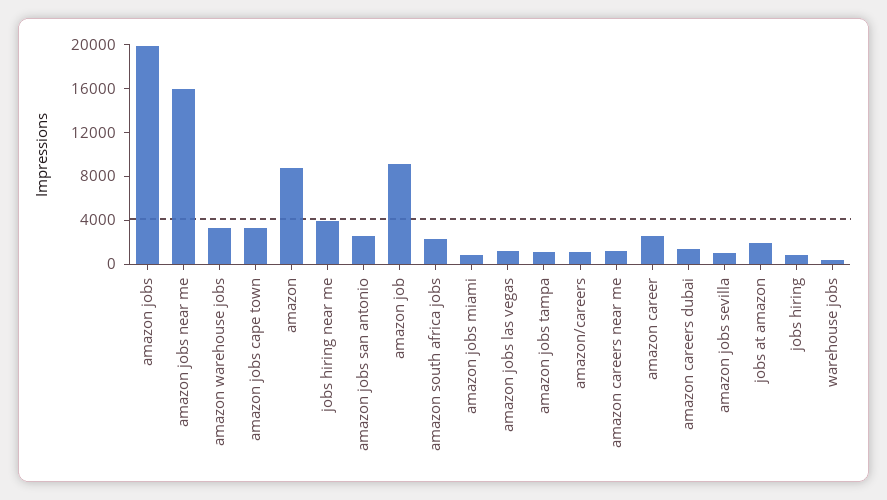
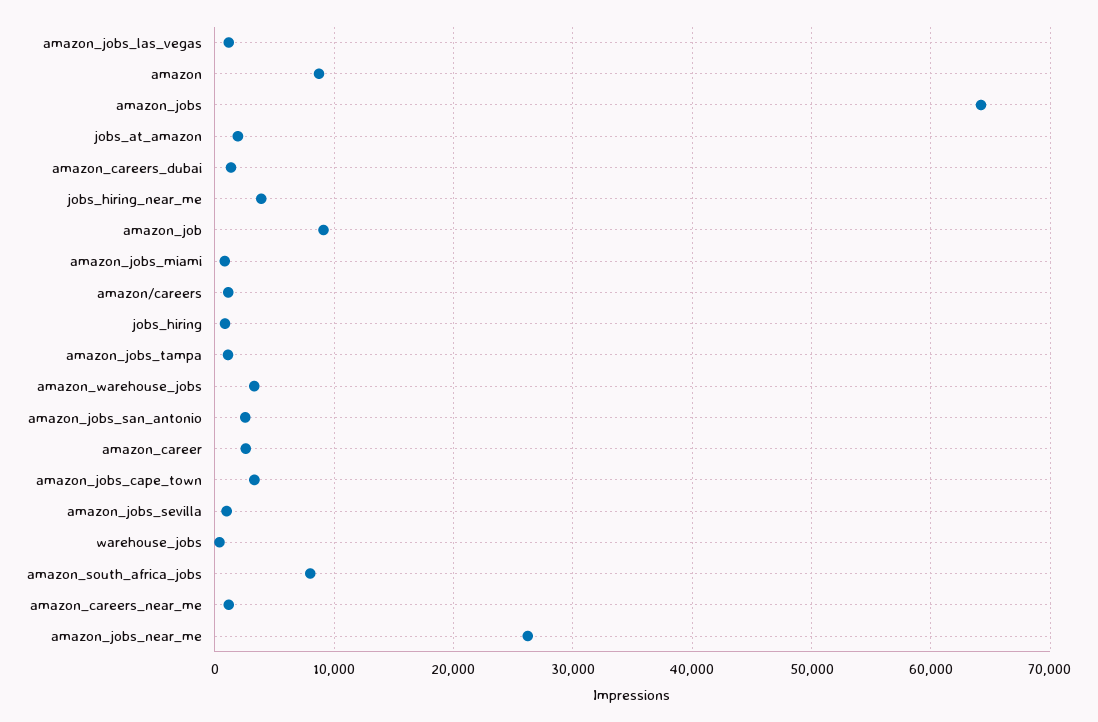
  {
-   "amazon jobs": 20000,
+   "amazon jobs": 64000,
-   "amazon jobs near me": 16000,
+   "amazon jobs near me": 26000,
    "amazon warehouse jobs": 3000,
    "amazon jobs cape town": 3000,
    "amazon": 9000,
    "jobs hiring near me": 4000,
    "amazon jobs san antonio": 3000,
    "amazon job": 9000,
-   "amazon south africa jobs": 2000,
+   "amazon south africa jobs": 8000,
    "amazon jobs miami": 1000,
    "amazon jobs las vegas": 1000,
    "amazon jobs tampa": 1000,
    "amazon/careers": 1000,
    "amazon careers near me": 1000,
    "amazon career": 3000,
    "amazon careers dubai": 1000,
    "amazon jobs sevilla": 1000,
    "jobs at amazon": 2000,
    "jobs hiring": 1000,
    "warehouse jobs": 0
  }

